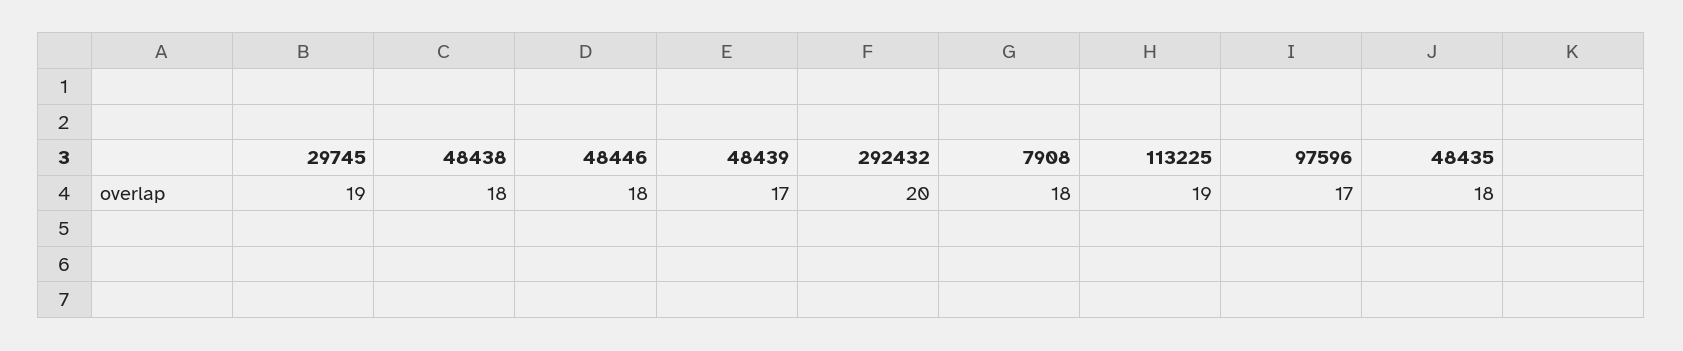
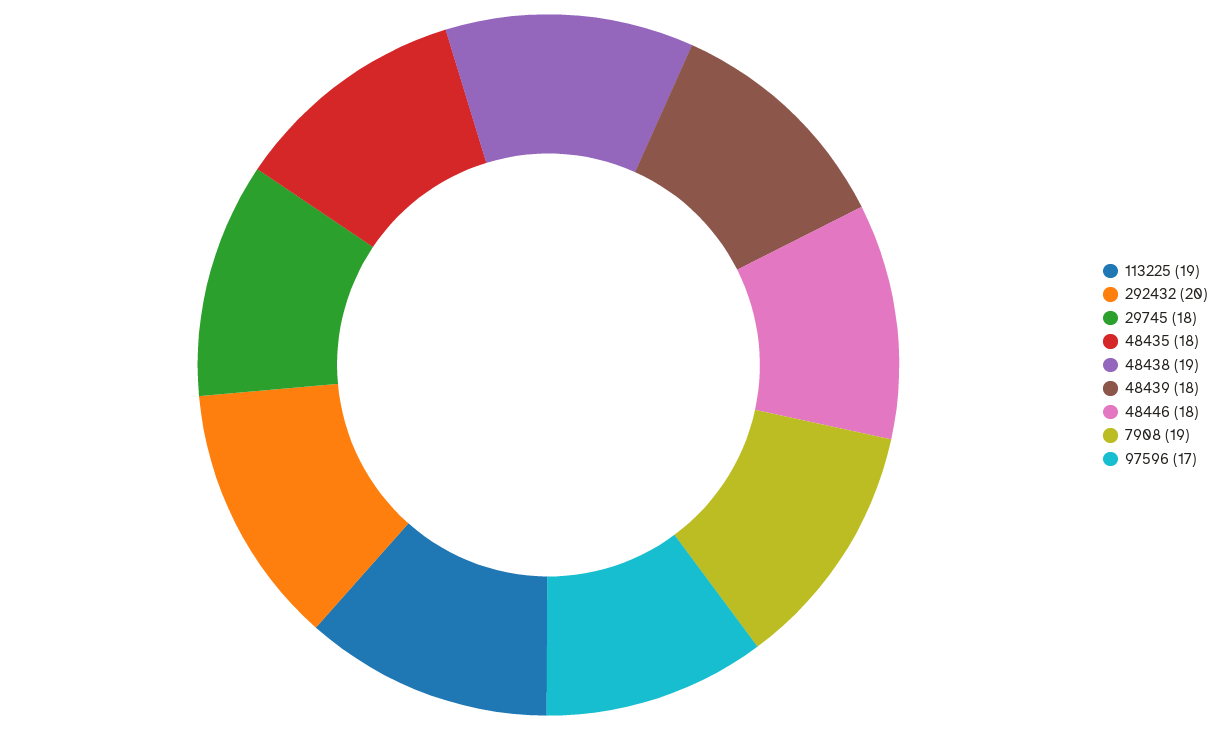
  {
-   "29745": 19,
+   "29745": 18,
-   "48438": 18,
+   "48438": 19,
    "48446": 18,
-   "48439": 17,
+   "48439": 18,
    "292432": 20,
-   "7908": 18,
+   "7908": 19,
    "113225": 19,
    "97596": 17,
    "48435": 18
  }

